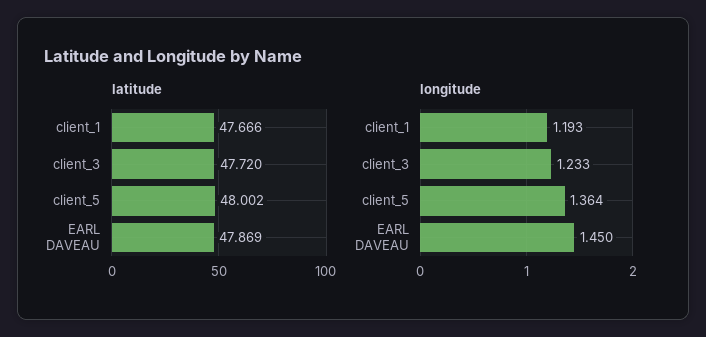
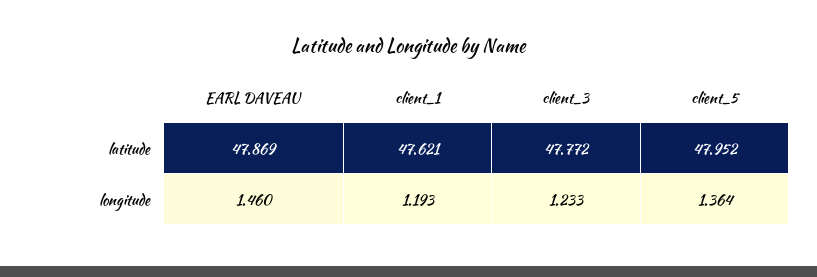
  {
    "latitude": {
-     "client_1": 47.666,
+     "client_1": 47.621,
-     "client_3": 47.72,
+     "client_3": 47.772,
-     "client_5": 48.002,
+     "client_5": 47.952,
      "EARL DAVEAU": 47.869
    },
    "longitude": {
      "client_1": 1.193,
      "client_3": 1.233,
      "client_5": 1.364,
-     "EARL DAVEAU": 1.45
+     "EARL DAVEAU": 1.46
    }
  }

